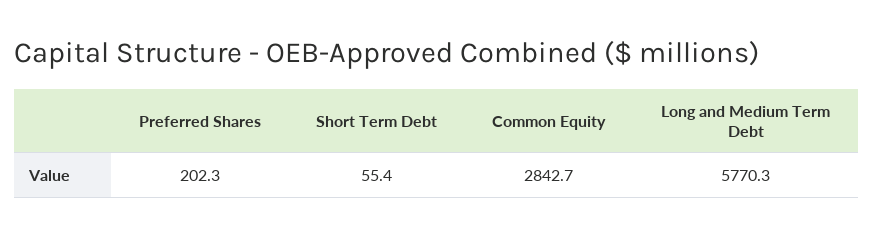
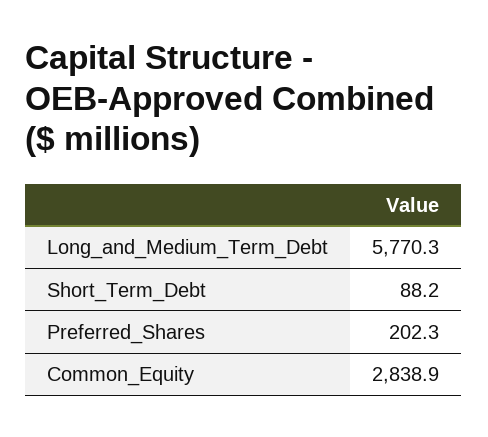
  {
    "Preferred Shares": 202.3,
-   "Short Term Debt": 55.4,
+   "Short Term Debt": 88.2,
-   "Common Equity": 2842.7,
+   "Common Equity": 2838.9,
    "Long and Medium Term Debt": 5770.3
  }

